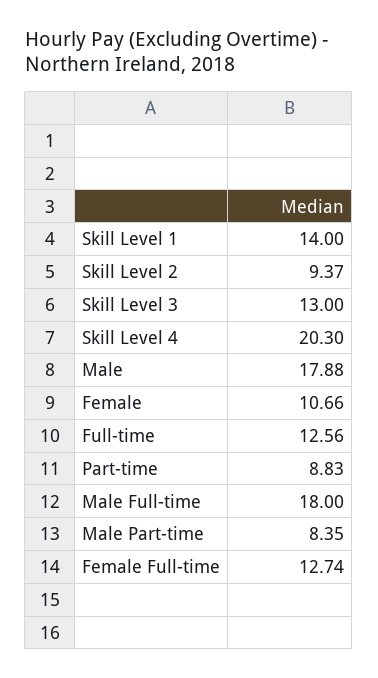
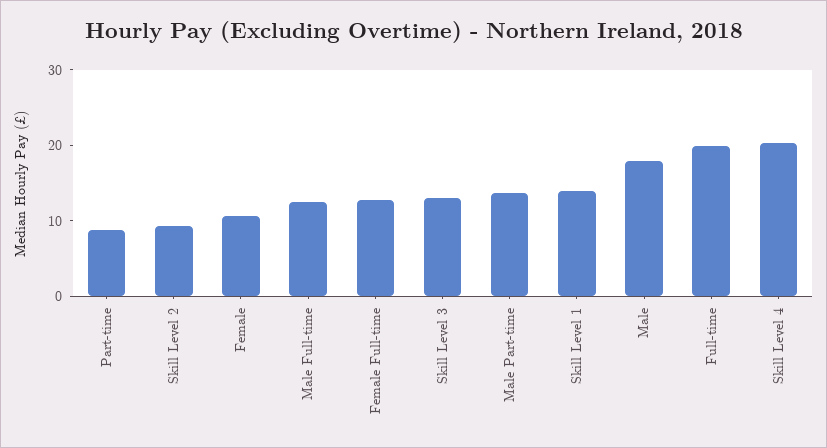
  {
    "Skill Level 1": 14,
    "Skill Level 2": 9.37,
    "Skill Level 3": 13,
    "Skill Level 4": 20.3,
    "Male": 17.88,
    "Female": 10.66,
-   "Full-time": 12.56,
+   "Full-time": 20,
    "Part-time": 8.83,
-   "Male Full-time": 18,
+   "Male Full-time": 12,
-   "Male Part-time": 8.35,
+   "Male Part-time": 14,
    "Female Full-time": 12.74
  }

